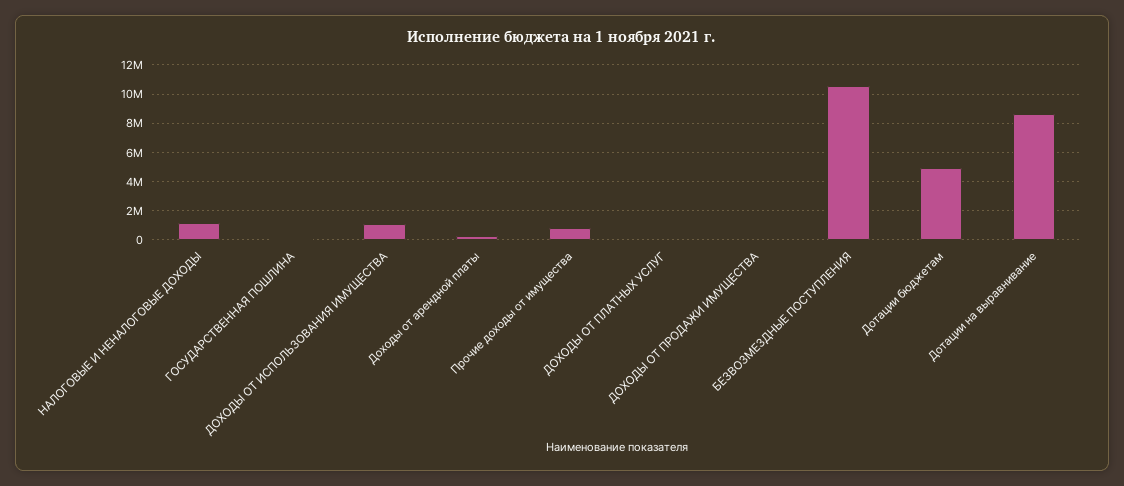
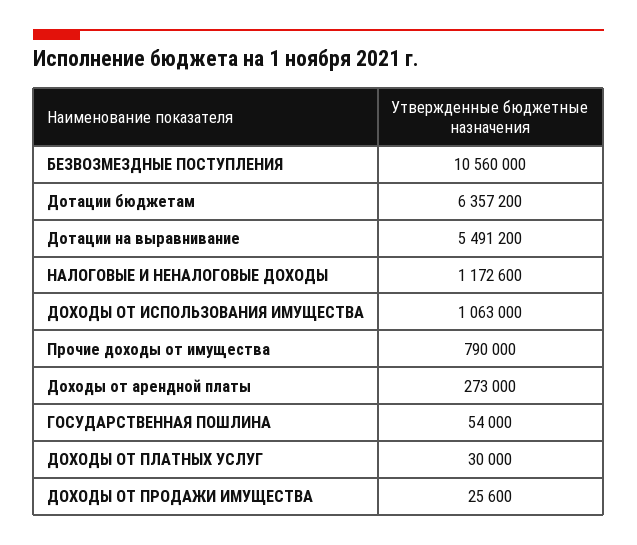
  {
    "НАЛОГОВЫЕ И НЕНАЛОГОВЫЕ ДОХОДЫ": 1172600,
    "ГОСУДАРСТВЕННАЯ ПОШЛИНА": 54000,
    "ДОХОДЫ ОТ ИСПОЛЬЗОВАНИЯ ИМУЩЕСТВА": 1063000,
    "Доходы от арендной платы": 273000,
    "Прочие доходы от имущества": 790000,
    "ДОХОДЫ ОТ ПЛАТНЫХ УСЛУГ": 30000,
    "ДОХОДЫ ОТ ПРОДАЖИ ИМУЩЕСТВА": 25600,
    "БЕЗВОЗМЕЗДНЫЕ ПОСТУПЛЕНИЯ": 10560000,
-   "Дотации бюджетам": 5000000,
+   "Дотации бюджетам": 6357200,
-   "Дотации на выравнивание": 8500000
+   "Дотации на выравнивание": 5491200
  }

